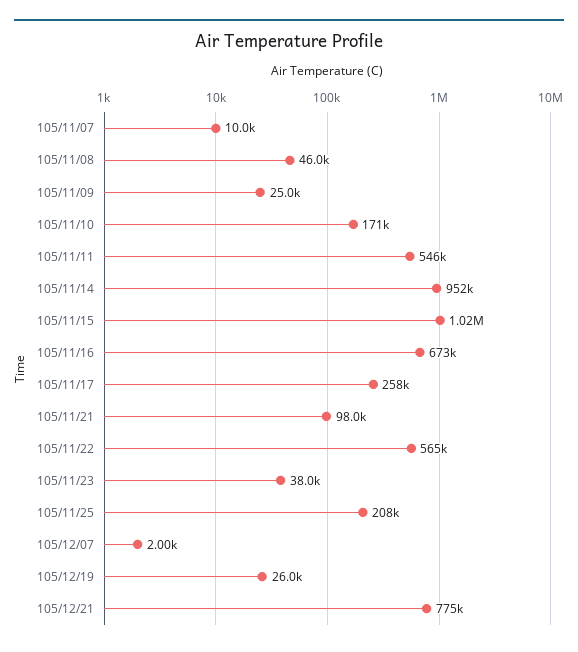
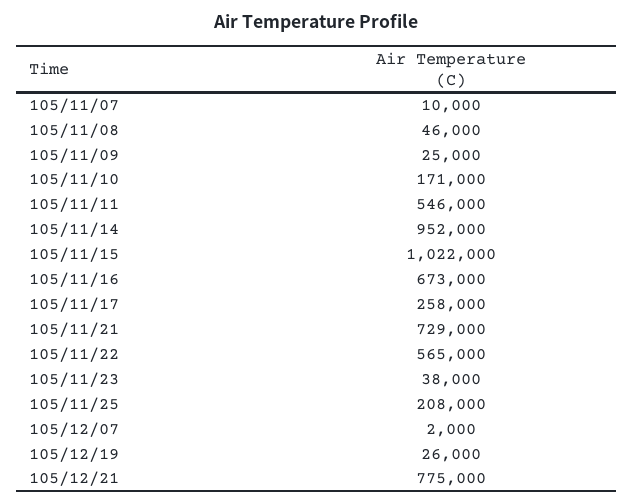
  {
    "105/11/07": 10000,
    "105/11/08": 46000,
    "105/11/09": 25000,
    "105/11/10": 171000,
    "105/11/11": 546000,
    "105/11/14": 952000,
    "105/11/15": 1022000,
    "105/11/16": 673000,
    "105/11/17": 258000,
-   "105/11/21": 98000,
+   "105/11/21": 729000,
    "105/11/22": 565000,
    "105/11/23": 38000,
    "105/11/25": 208000,
    "105/12/07": 2000,
    "105/12/19": 26000,
    "105/12/21": 775000
  }

